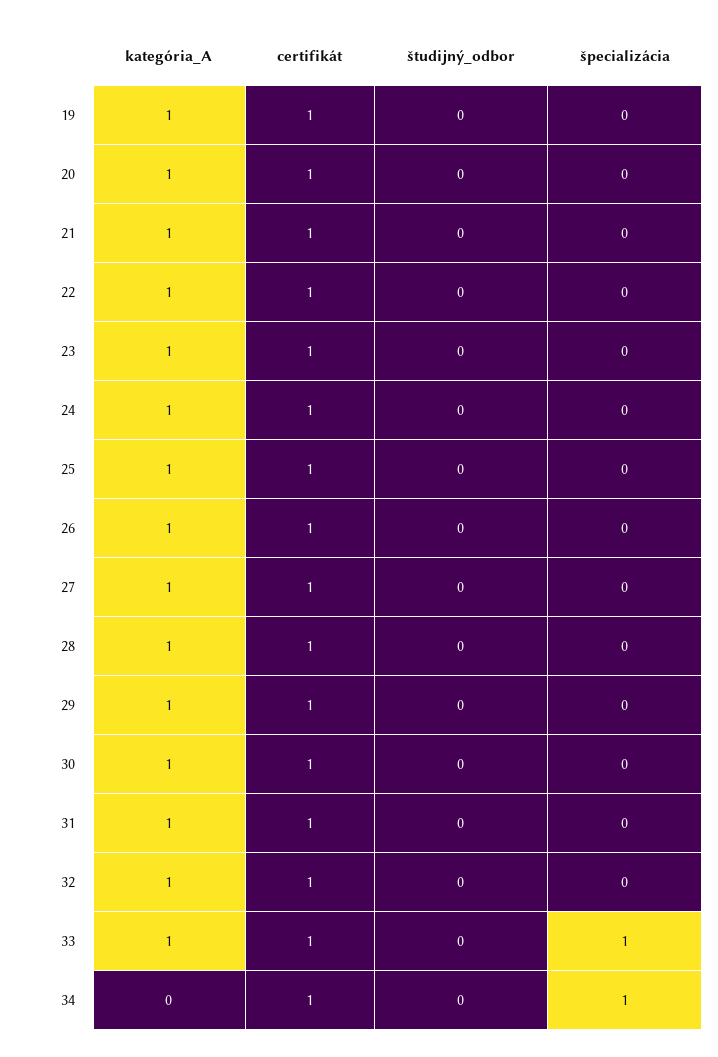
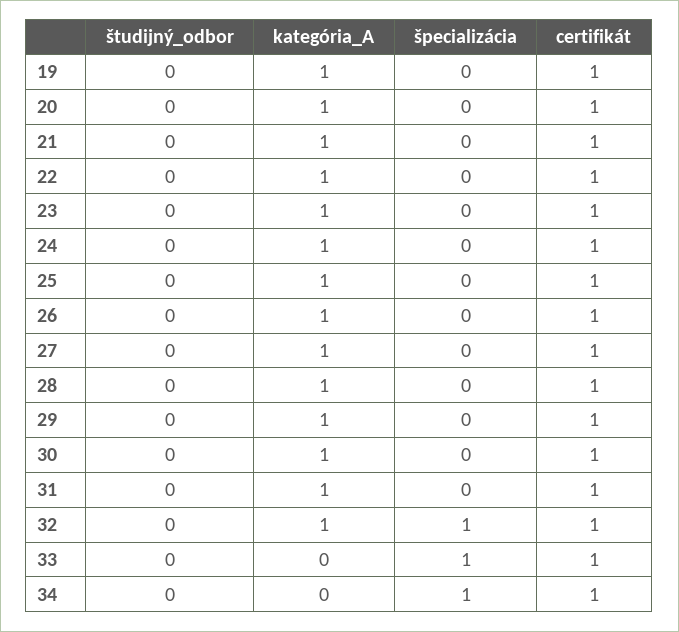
  {
    "kategória_A": {
      "19": 1,
      "20": 1,
      "21": 1,
      "22": 1,
      "23": 1,
      "24": 1,
      "25": 1,
      "26": 1,
      "27": 1,
      "28": 1,
      "29": 1,
      "30": 1,
      "31": 1,
      "32": 1,
-     "33": 1,
+     "33": 0,
      "34": 0
    },
    "certifikát": {
      "19": 1,
      "20": 1,
      "21": 1,
      "22": 1,
      "23": 1,
      "24": 1,
      "25": 1,
      "26": 1,
      "27": 1,
      "28": 1,
      "29": 1,
      "30": 1,
      "31": 1,
      "32": 1,
      "33": 1,
      "34": 1
    },
    "študijný_odbor": {
      "19": 0,
      "20": 0,
      "21": 0,
      "22": 0,
      "23": 0,
      "24": 0,
      "25": 0,
      "26": 0,
      "27": 0,
      "28": 0,
      "29": 0,
      "30": 0,
      "31": 0,
      "32": 0,
      "33": 0,
      "34": 0
    },
    "špecializácia": {
      "19": 0,
      "20": 0,
      "21": 0,
      "22": 0,
      "23": 0,
      "24": 0,
      "25": 0,
      "26": 0,
      "27": 0,
      "28": 0,
      "29": 0,
      "30": 0,
      "31": 0,
-     "32": 0,
+     "32": 1,
      "33": 1,
      "34": 1
    }
  }

